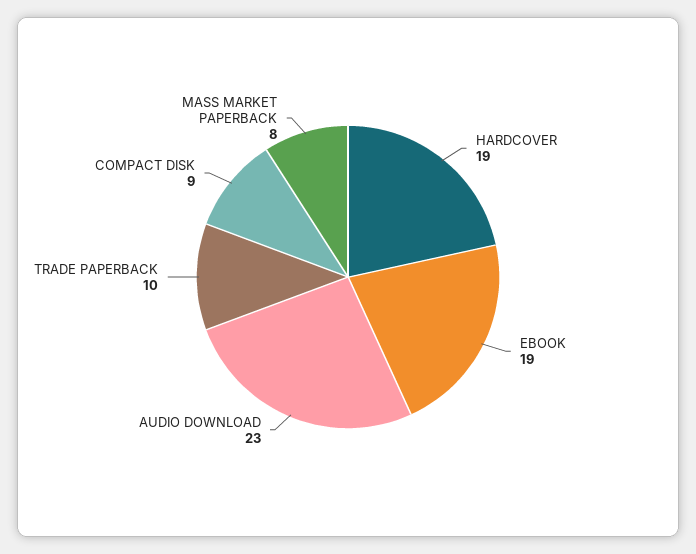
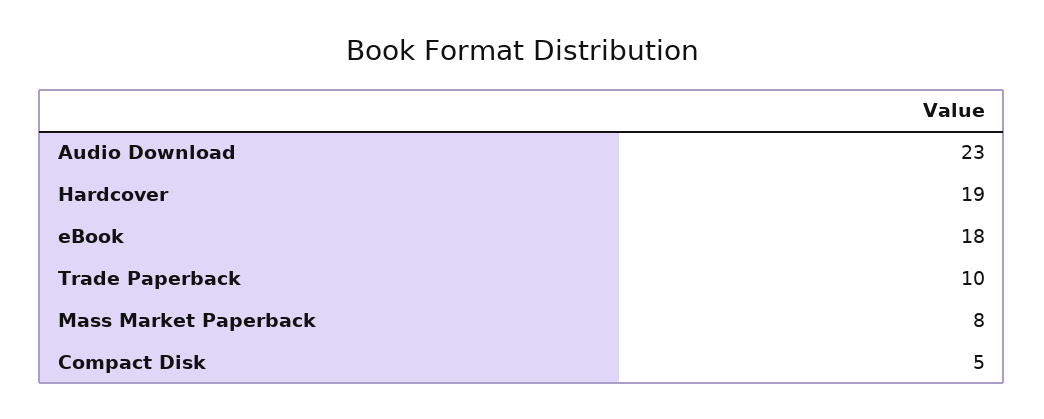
  {
    "HARDCOVER": 19,
-   "EBOOK": 19,
+   "EBOOK": 18,
    "AUDIO DOWNLOAD": 23,
    "TRADE PAPERBACK": 10,
-   "COMPACT DISK": 9,
+   "COMPACT DISK": 5,
    "MASS MARKET PAPERBACK": 8
  }

